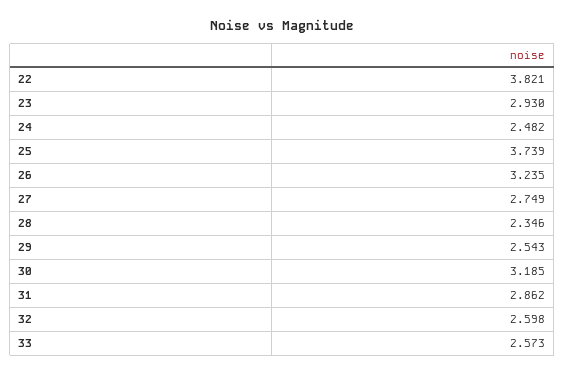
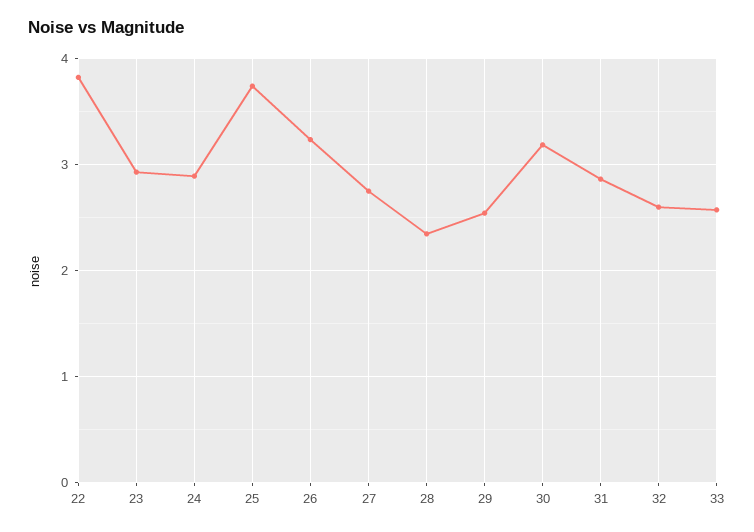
  {
    "22": 3.821,
    "23": 2.93,
-   "24": 2.482,
+   "24": 2.9,
    "25": 3.739,
    "26": 3.235,
    "27": 2.749,
    "28": 2.346,
    "29": 2.543,
    "30": 3.185,
    "31": 2.862,
    "32": 2.598,
    "33": 2.573
  }

